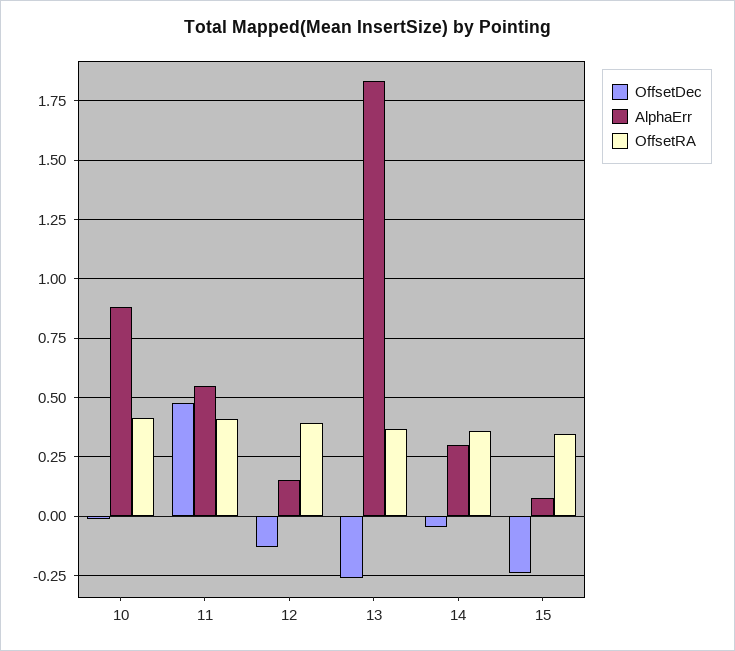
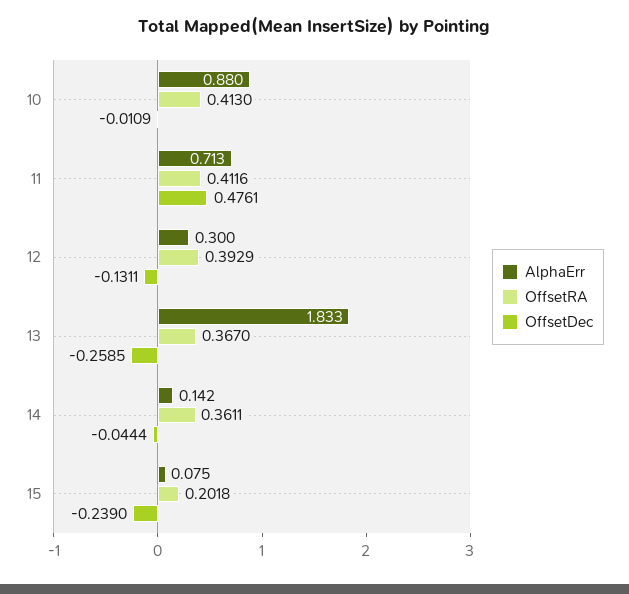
  {
    "OffsetDec": {
      "10": -0.0109,
      "11": 0.4761,
      "12": -0.1311,
      "13": -0.2585,
      "14": -0.0444,
      "15": -0.239
    },
    "AlphaErr": {
      "10": 0.88,
-     "11": 0.55,
+     "11": 0.713,
-     "12": 0.15,
+     "12": 0.3,
      "13": 1.833,
-     "14": 0.3,
+     "14": 0.142,
      "15": 0.075
    },
    "OffsetRA": {
      "10": 0.413,
      "11": 0.4116,
      "12": 0.3929,
      "13": 0.367,
      "14": 0.3611,
-     "15": 0.35
+     "15": 0.2018
    }
  }

